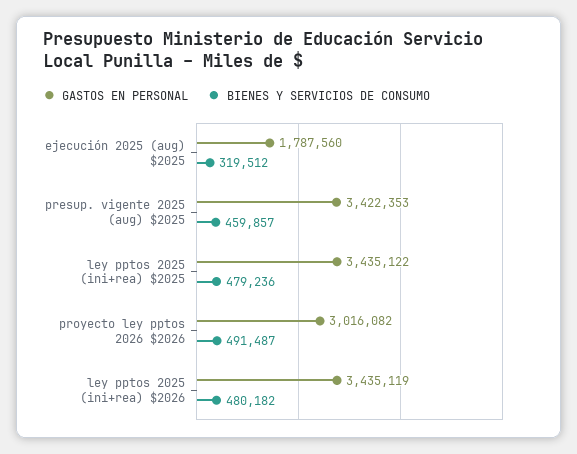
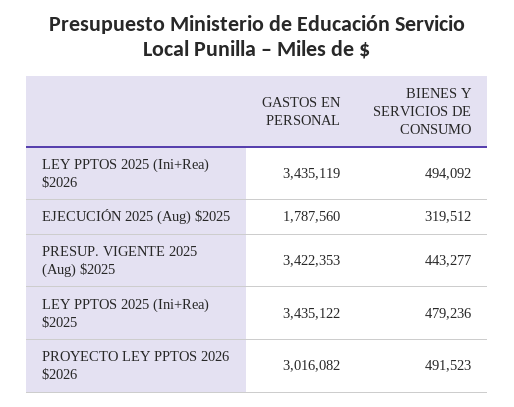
  {
    "GASTOS EN PERSONAL": {
      "ejecución 2025 (aug) $2025": 1787560,
      "presup. vigente 2025 (aug) $2025": 3422353,
      "ley pptos 2025 (ini+rea) $2025": 3435122,
      "proyecto ley pptos 2026 $2026": 3016082,
      "ley pptos 2025 (ini+rea) $2026": 3435119
    },
    "BIENES Y SERVICIOS DE CONSUMO": {
      "ejecución 2025 (aug) $2025": 319512,
-     "presup. vigente 2025 (aug) $2025": 459857,
+     "presup. vigente 2025 (aug) $2025": 443277,
      "ley pptos 2025 (ini+rea) $2025": 479236,
-     "proyecto ley pptos 2026 $2026": 491487,
+     "proyecto ley pptos 2026 $2026": 491523,
-     "ley pptos 2025 (ini+rea) $2026": 480182
+     "ley pptos 2025 (ini+rea) $2026": 494092
    }
  }

